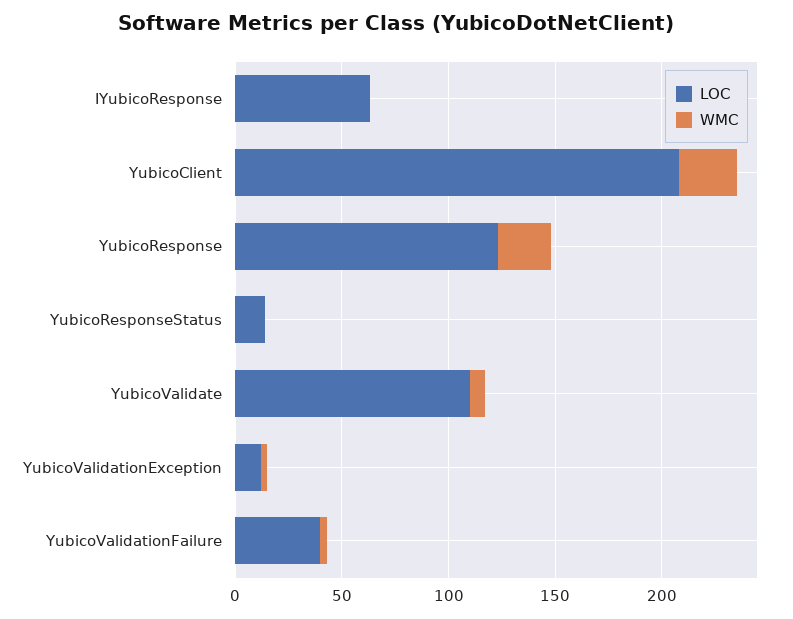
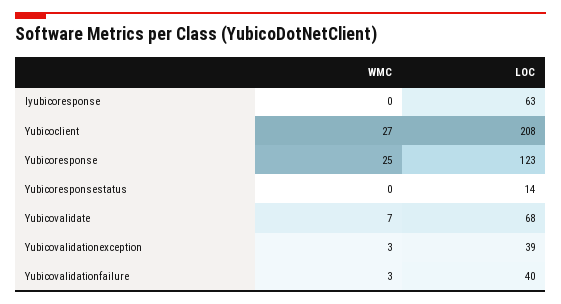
  {
    "LOC": {
      "IYubicoResponse": 63,
      "YubicoClient": 208,
      "YubicoResponse": 123,
      "YubicoResponseStatus": 14,
-     "YubicoValidate": 110,
+     "YubicoValidate": 68,
-     "YubicoValidationException": 10,
+     "YubicoValidationException": 39,
      "YubicoValidationFailure": 40
    },
    "WMC": {
      "IYubicoResponse": 0,
      "YubicoClient": 27,
      "YubicoResponse": 25,
      "YubicoResponseStatus": 0,
      "YubicoValidate": 7,
      "YubicoValidationException": 3,
      "YubicoValidationFailure": 3
    }
  }

